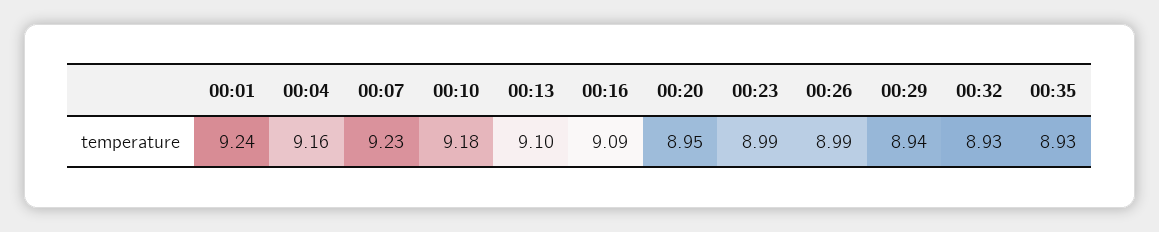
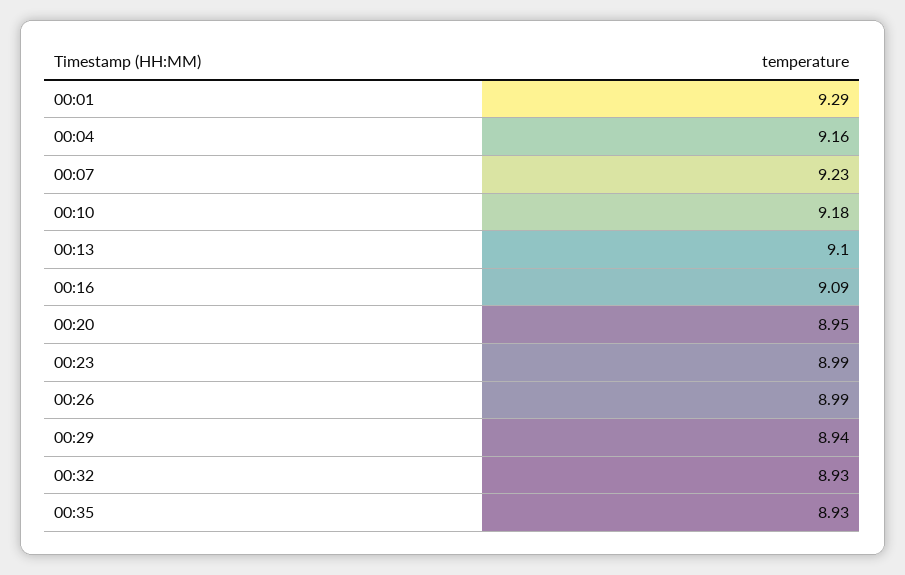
  {
-   "00:01": 9.24,
+   "00:01": 9.29,
    "00:04": 9.16,
    "00:07": 9.23,
    "00:10": 9.18,
    "00:13": 9.1,
    "00:16": 9.09,
    "00:20": 8.95,
    "00:23": 8.99,
    "00:26": 8.99,
    "00:29": 8.94,
    "00:32": 8.93,
    "00:35": 8.93
  }

